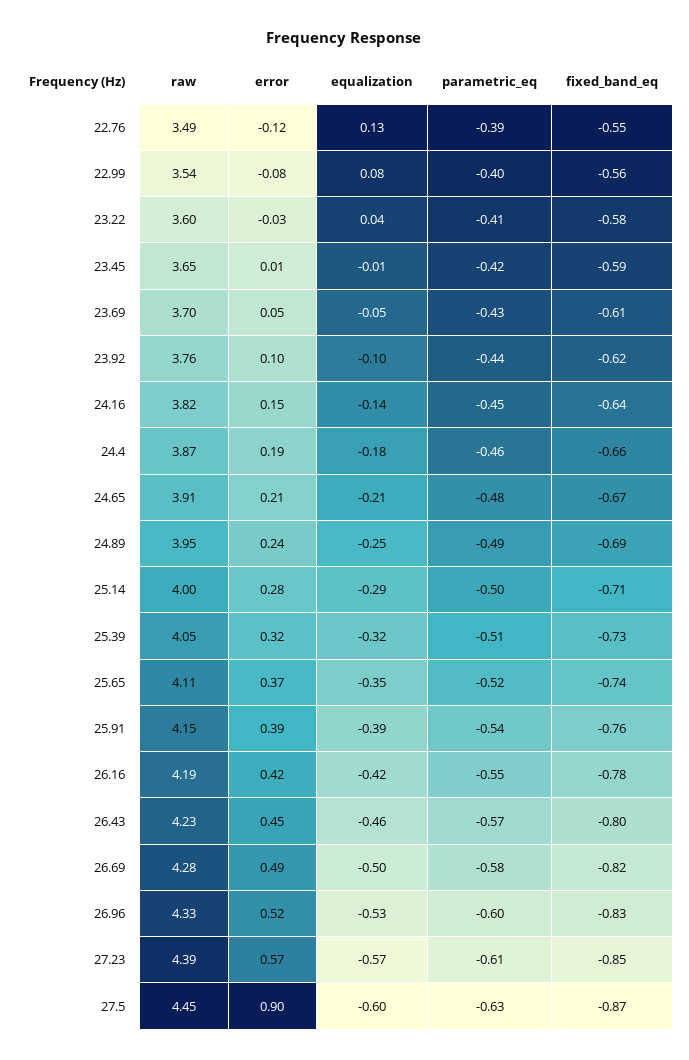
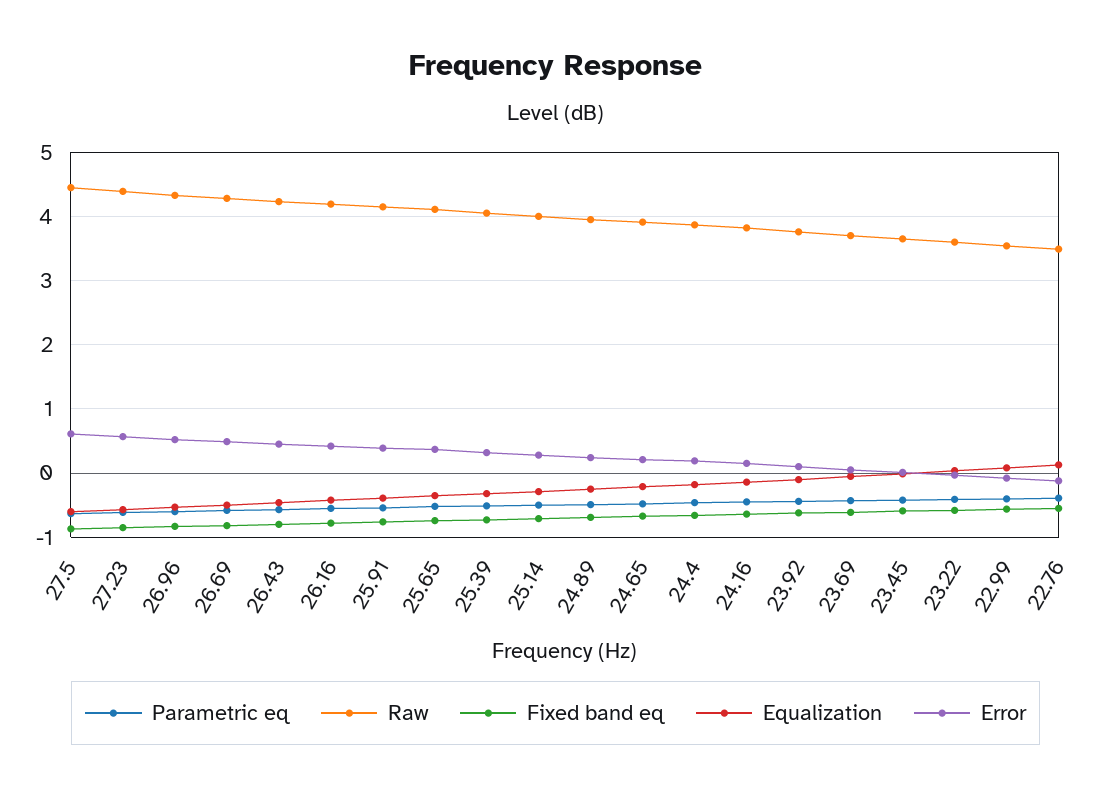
  {
    "raw": {
      "22.76": 3.49,
      "22.99": 3.54,
      "23.22": 3.6,
      "23.45": 3.65,
      "23.69": 3.7,
      "23.92": 3.76,
      "24.16": 3.82,
      "24.4": 3.87,
      "24.65": 3.91,
      "24.89": 3.95,
      "25.14": 4,
      "25.39": 4.05,
      "25.65": 4.11,
      "25.91": 4.15,
      "26.16": 4.19,
      "26.43": 4.23,
      "26.69": 4.28,
      "26.96": 4.33,
      "27.23": 4.39,
      "27.5": 4.45
    },
    "error": {
      "22.76": -0.12,
      "22.99": -0.08,
      "23.22": -0.03,
      "23.45": 0.01,
      "23.69": 0.05,
      "23.92": 0.1,
      "24.16": 0.15,
      "24.4": 0.19,
      "24.65": 0.21,
      "24.89": 0.24,
      "25.14": 0.28,
      "25.39": 0.32,
      "25.65": 0.37,
      "25.91": 0.39,
      "26.16": 0.42,
      "26.43": 0.45,
      "26.69": 0.49,
      "26.96": 0.52,
      "27.23": 0.57,
-     "27.5": 0.9
+     "27.5": 0.6
    },
    "equalization": {
      "22.76": 0.13,
      "22.99": 0.08,
      "23.22": 0.04,
      "23.45": -0.01,
      "23.69": -0.05,
      "23.92": -0.1,
      "24.16": -0.14,
      "24.4": -0.18,
      "24.65": -0.21,
      "24.89": -0.25,
      "25.14": -0.29,
      "25.39": -0.32,
      "25.65": -0.35,
      "25.91": -0.39,
      "26.16": -0.42,
      "26.43": -0.46,
      "26.69": -0.5,
      "26.96": -0.53,
      "27.23": -0.57,
      "27.5": -0.6
    },
    "parametric_eq": {
      "22.76": -0.39,
      "22.99": -0.4,
      "23.22": -0.41,
      "23.45": -0.42,
      "23.69": -0.43,
      "23.92": -0.44,
      "24.16": -0.45,
      "24.4": -0.46,
      "24.65": -0.48,
      "24.89": -0.49,
      "25.14": -0.5,
      "25.39": -0.51,
      "25.65": -0.52,
      "25.91": -0.54,
      "26.16": -0.55,
      "26.43": -0.57,
      "26.69": -0.58,
      "26.96": -0.6,
      "27.23": -0.61,
      "27.5": -0.63
    },
    "fixed_band_eq": {
      "22.76": -0.55,
      "22.99": -0.56,
      "23.22": -0.58,
      "23.45": -0.59,
      "23.69": -0.61,
      "23.92": -0.62,
      "24.16": -0.64,
      "24.4": -0.66,
      "24.65": -0.67,
      "24.89": -0.69,
      "25.14": -0.71,
      "25.39": -0.73,
      "25.65": -0.74,
      "25.91": -0.76,
      "26.16": -0.78,
      "26.43": -0.8,
      "26.69": -0.82,
      "26.96": -0.83,
      "27.23": -0.85,
      "27.5": -0.87
    }
  }

